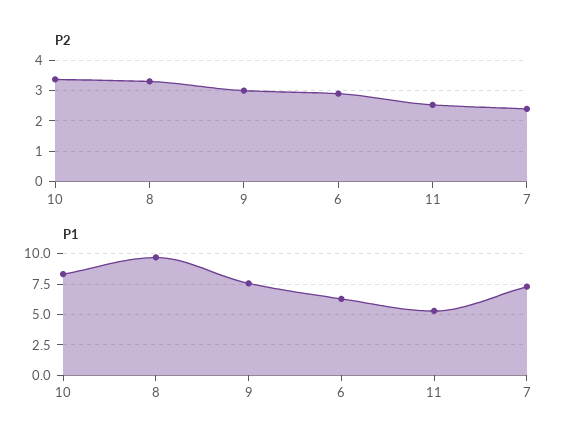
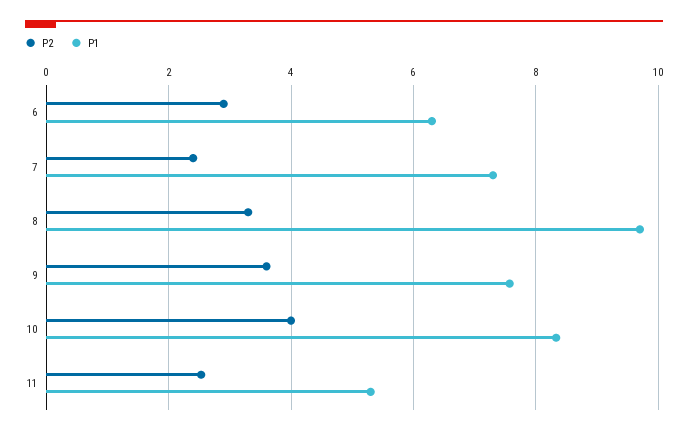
  {
    "P2": {
-     "10": 3.4,
+     "10": 4,
      "8": 3.4,
-     "9": 3,
+     "9": 3.6,
      "6": 3,
      "11": 2.6,
      "7": 2.4
    },
    "P1": {
      "10": 8.4,
      "8": 9.8,
      "9": 7.6,
      "6": 6.4,
      "11": 5.4,
      "7": 7.4
    }
  }

